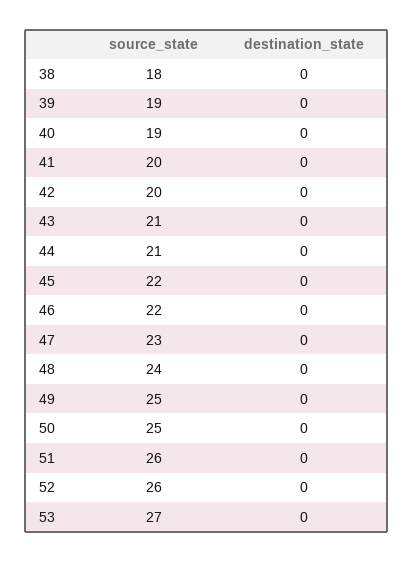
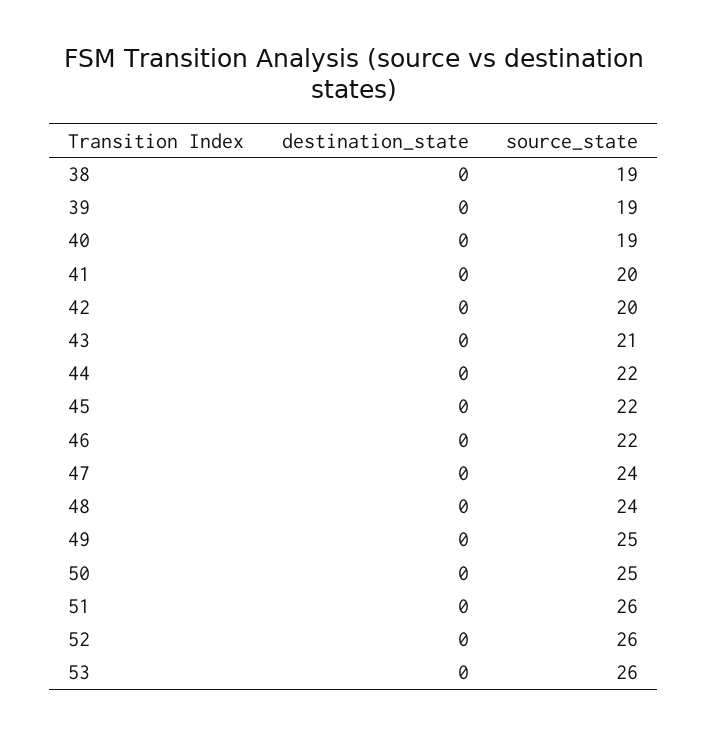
  {
    "source_state": {
-     "38": 18,
+     "38": 19,
      "39": 19,
      "40": 19,
      "41": 20,
      "42": 20,
      "43": 21,
-     "44": 21,
+     "44": 22,
      "45": 22,
      "46": 22,
-     "47": 23,
+     "47": 24,
      "48": 24,
      "49": 25,
      "50": 25,
      "51": 26,
      "52": 26,
-     "53": 27
+     "53": 26
    },
    "destination_state": {
      "38": 0,
      "39": 0,
      "40": 0,
      "41": 0,
      "42": 0,
      "43": 0,
      "44": 0,
      "45": 0,
      "46": 0,
      "47": 0,
      "48": 0,
      "49": 0,
      "50": 0,
      "51": 0,
      "52": 0,
      "53": 0
    }
  }

